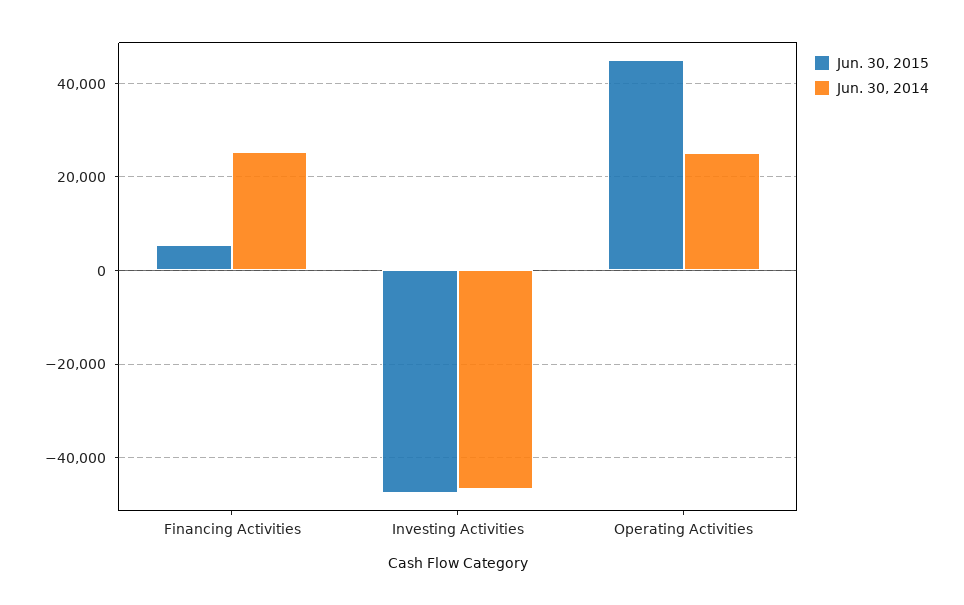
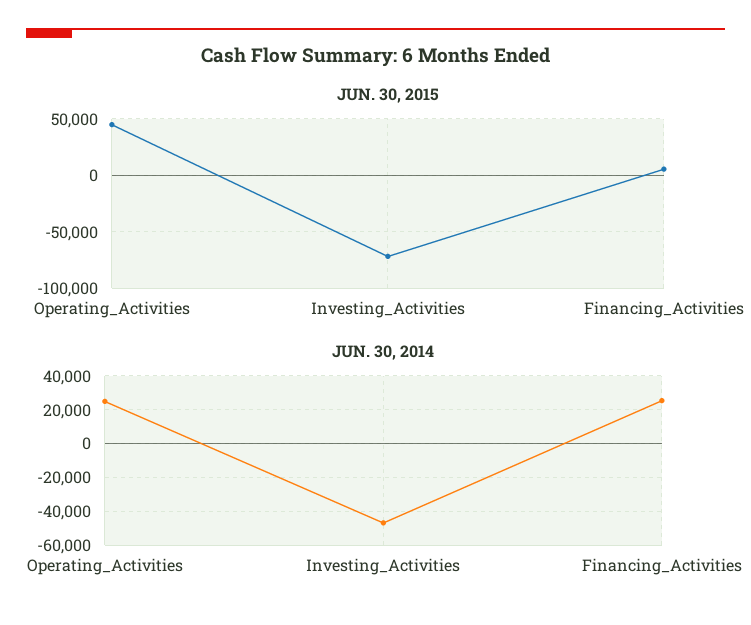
  {
    "Jun. 30, 2015": {
      "Financing Activities": 6000,
-     "Investing Activities": -48000,
+     "Investing Activities": -70000,
      "Operating Activities": 46000
    },
    "Jun. 30, 2014": {
      "Financing Activities": 26000,
      "Investing Activities": -46000,
      "Operating Activities": 26000
    }
  }

